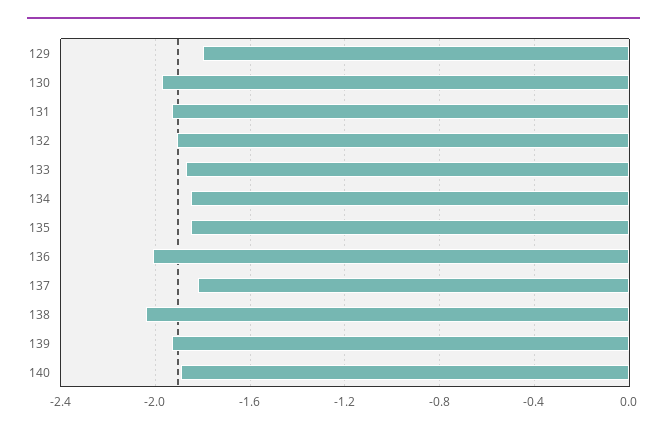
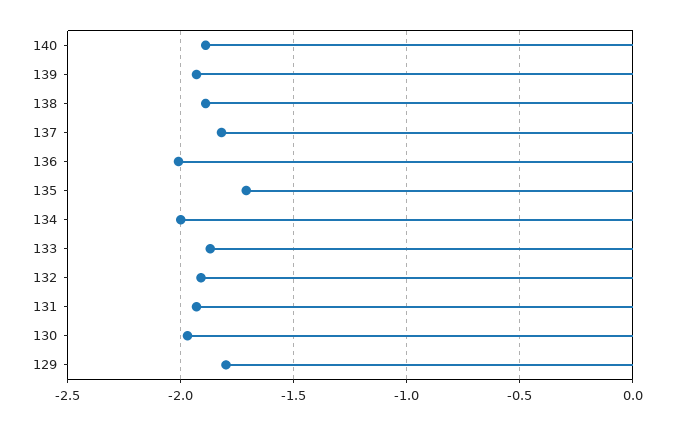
  {
    "129": -1.8,
    "130": -1.95,
    "131": -1.95,
    "132": -1.9,
    "133": -1.85,
-   "134": -1.85,
+   "134": -2,
-   "135": -1.85,
+   "135": -1.7,
    "136": -2,
    "137": -1.8,
-   "138": -2.05,
+   "138": -1.9,
    "139": -1.95,
    "140": -1.9
  }

